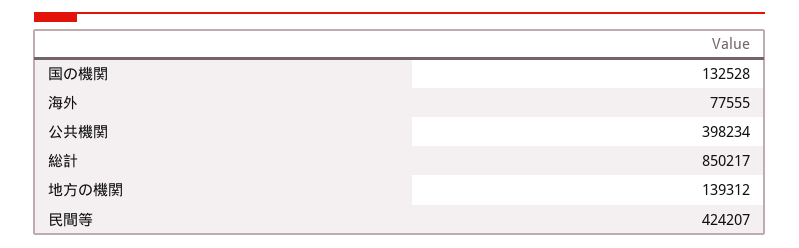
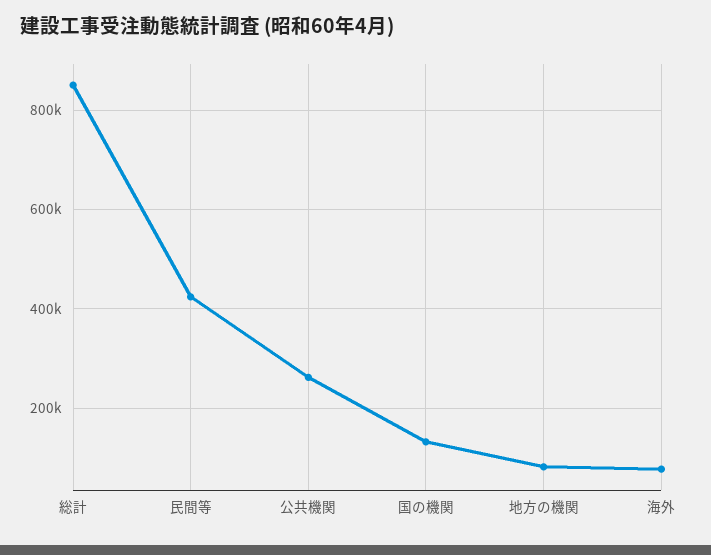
  {
    "国の機関": 132528,
    "海外": 77555,
-   "公共機関": 398234,
+   "公共機関": 260000,
    "総計": 850217,
-   "地方の機関": 139312,
+   "地方の機関": 80000,
    "民間等": 424207
  }

